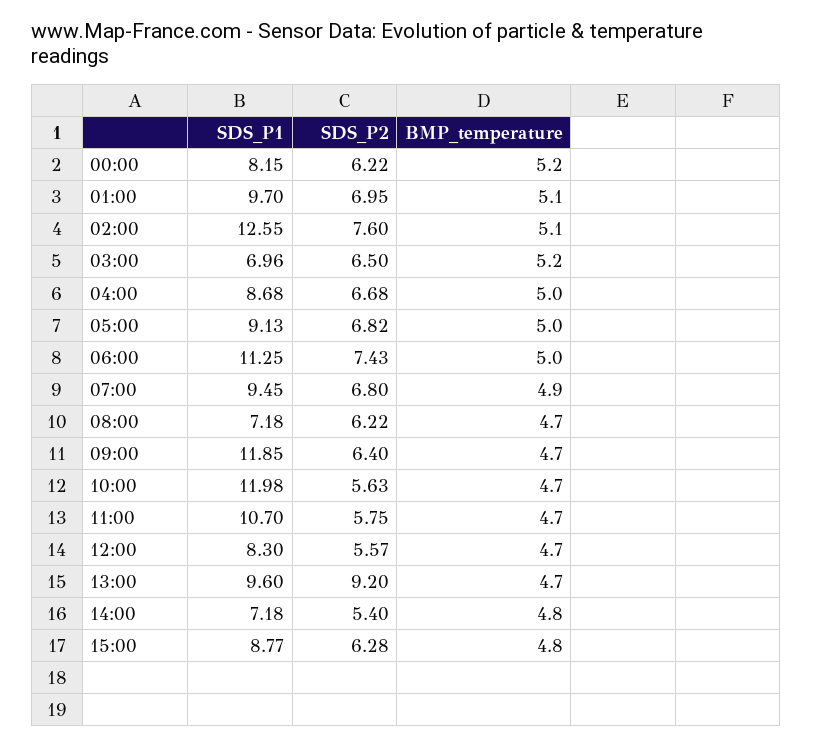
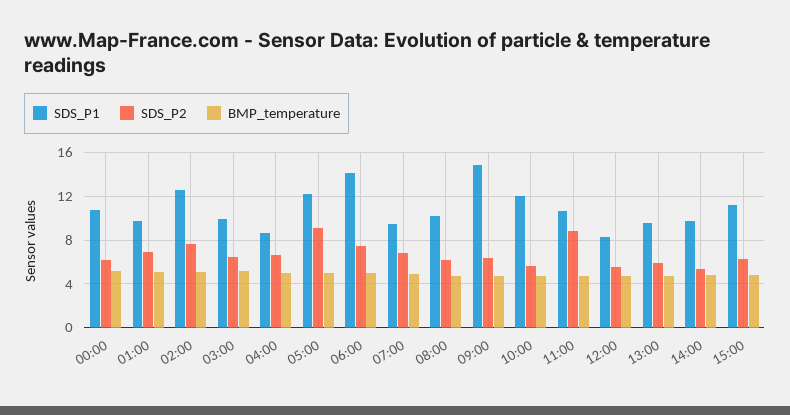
  {
    "SDS_P1": {
-     "00:00": 8.15,
+     "00:00": 11,
      "01:00": 9.7,
      "02:00": 12.55,
-     "03:00": 6.96,
+     "03:00": 10,
      "04:00": 8.68,
-     "05:00": 9.13,
+     "05:00": 12,
-     "06:00": 11.25,
+     "06:00": 14,
      "07:00": 9.45,
-     "08:00": 7.18,
+     "08:00": 10,
-     "09:00": 11.85,
+     "09:00": 15,
      "10:00": 11.98,
      "11:00": 10.7,
      "12:00": 8.3,
      "13:00": 9.6,
-     "14:00": 7.18,
+     "14:00": 10,
-     "15:00": 8.77
+     "15:00": 11
    },
    "SDS_P2": {
      "00:00": 6.22,
      "01:00": 6.95,
      "02:00": 7.6,
      "03:00": 6.5,
      "04:00": 6.68,
-     "05:00": 6.82,
+     "05:00": 9,
      "06:00": 7.43,
      "07:00": 6.8,
      "08:00": 6.22,
      "09:00": 6.4,
      "10:00": 5.63,
-     "11:00": 5.75,
+     "11:00": 9,
      "12:00": 5.57,
-     "13:00": 9.2,
+     "13:00": 6,
      "14:00": 5.4,
      "15:00": 6.28
    },
    "BMP_temperature": {
      "00:00": 5.2,
      "01:00": 5.1,
      "02:00": 5.1,
      "03:00": 5.2,
      "04:00": 5,
      "05:00": 5,
      "06:00": 5,
      "07:00": 4.9,
      "08:00": 4.7,
      "09:00": 4.7,
      "10:00": 4.7,
      "11:00": 4.7,
      "12:00": 4.7,
      "13:00": 4.7,
      "14:00": 4.8,
      "15:00": 4.8
    }
  }

